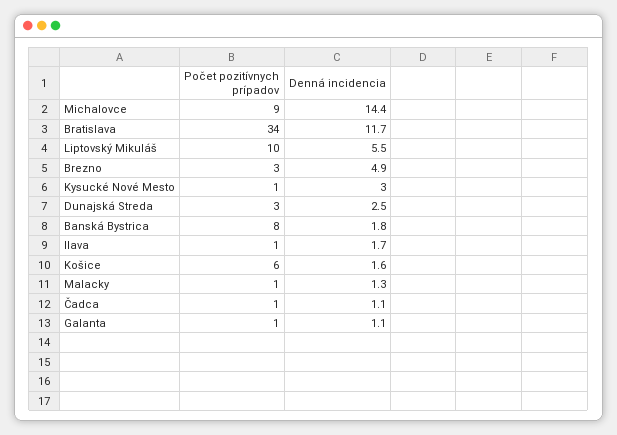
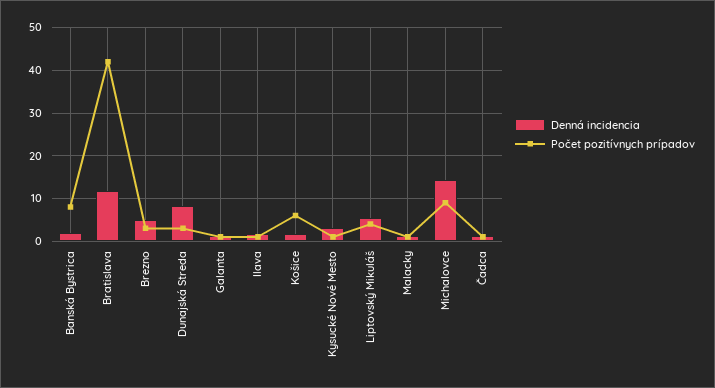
  {
    "Počet pozitívnych prípadov": {
      "Michalovce": 9,
-     "Bratislava": 34,
+     "Bratislava": 42,
-     "Liptovský Mikuláš": 10,
+     "Liptovský Mikuláš": 4,
      "Brezno": 3,
      "Kysucké Nové Mesto": 1,
      "Dunajská Streda": 3,
      "Banská Bystrica": 8,
      "Ilava": 1,
      "Košice": 6,
      "Malacky": 1,
      "Čadca": 1,
      "Galanta": 1
    },
    "Denná incidencia": {
      "Michalovce": 14.4,
      "Bratislava": 11.7,
      "Liptovský Mikuláš": 5.5,
      "Brezno": 4.9,
      "Kysucké Nové Mesto": 3,
-     "Dunajská Streda": 2.5,
+     "Dunajská Streda": 8,
      "Banská Bystrica": 1.8,
      "Ilava": 1.7,
      "Košice": 1.6,
      "Malacky": 1.3,
      "Čadca": 1.1,
      "Galanta": 1.1
    }
  }

